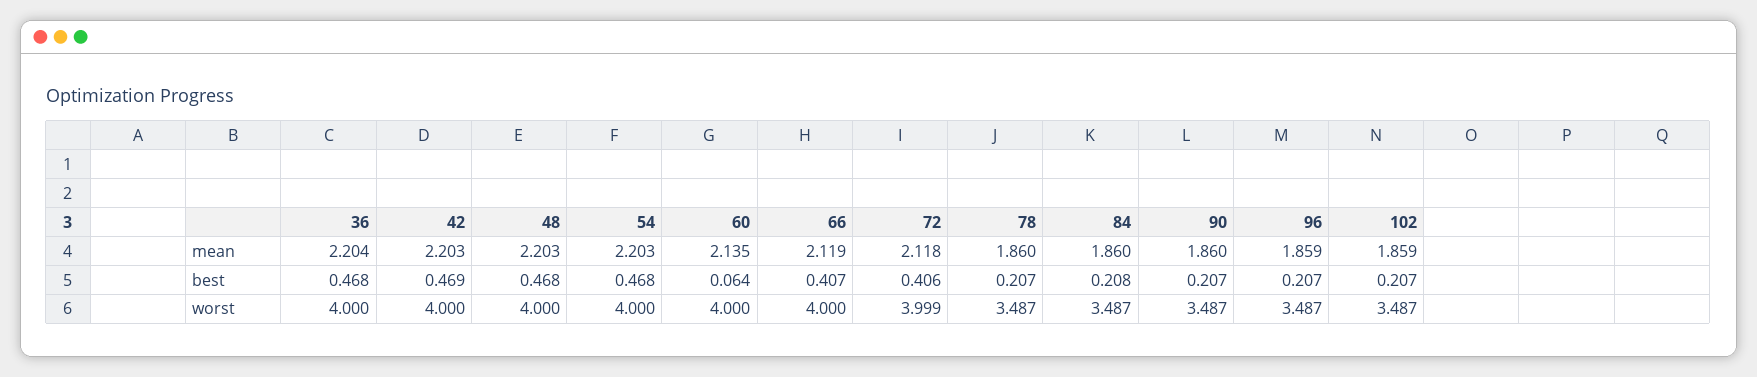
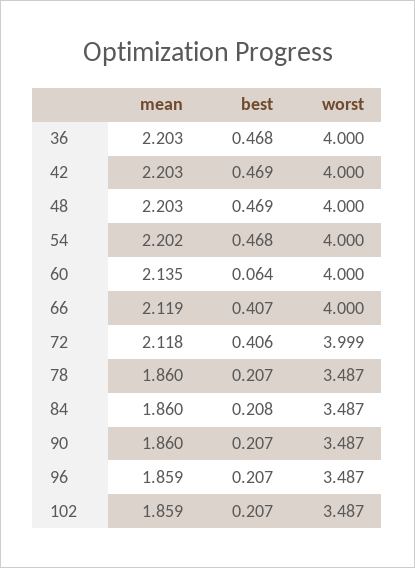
  {
    "36": {
-     "mean": 2.204,
+     "mean": 2.203,
      "best": 0.468,
      "worst": 4
    },
    "42": {
      "mean": 2.203,
      "best": 0.469,
      "worst": 4
    },
    "48": {
      "mean": 2.203,
-     "best": 0.468,
+     "best": 0.469,
      "worst": 4
    },
    "54": {
-     "mean": 2.203,
+     "mean": 2.202,
      "best": 0.468,
      "worst": 4
    },
    "60": {
      "mean": 2.135,
      "best": 0.064,
      "worst": 4
    },
    "66": {
      "mean": 2.119,
      "best": 0.407,
      "worst": 4
    },
    "72": {
      "mean": 2.118,
      "best": 0.406,
      "worst": 3.999
    },
    "78": {
      "mean": 1.86,
      "best": 0.207,
      "worst": 3.487
    },
    "84": {
      "mean": 1.86,
      "best": 0.208,
      "worst": 3.487
    },
    "90": {
      "mean": 1.86,
      "best": 0.207,
      "worst": 3.487
    },
    "96": {
      "mean": 1.859,
      "best": 0.207,
      "worst": 3.487
    },
    "102": {
      "mean": 1.859,
      "best": 0.207,
      "worst": 3.487
    }
  }

